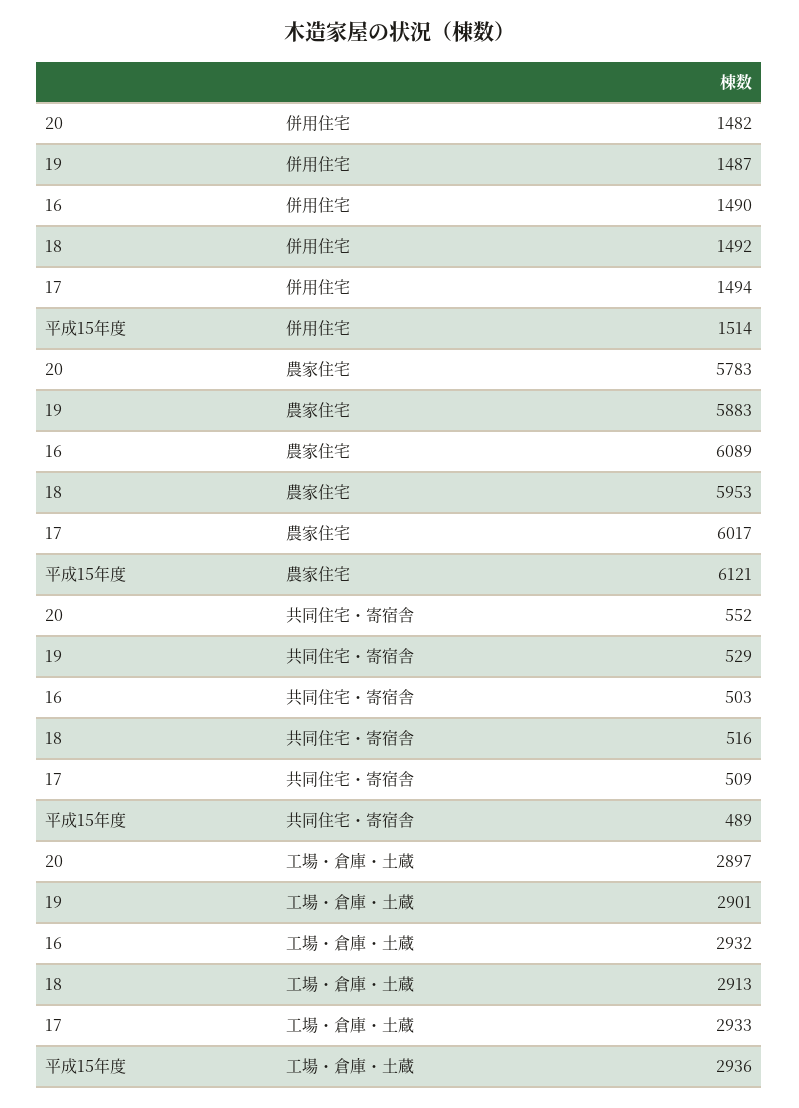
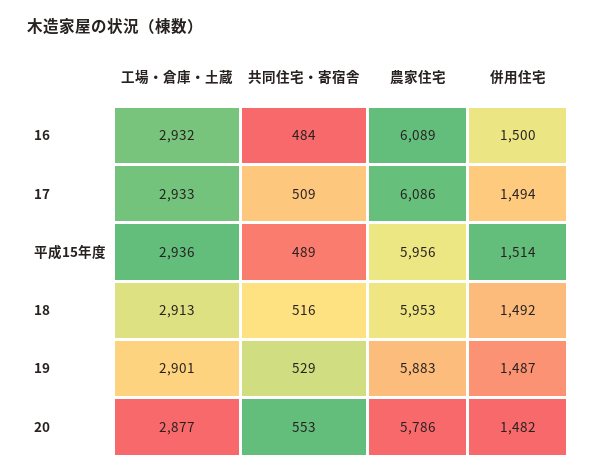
  {
    "20": {
      "併用住宅": 1482,
-     "農家住宅": 5783,
+     "農家住宅": 5786,
-     "共同住宅・寄宿舎": 552,
+     "共同住宅・寄宿舎": 553,
-     "工場・倉庫・土蔵": 2897
+     "工場・倉庫・土蔵": 2877
    },
    "19": {
      "併用住宅": 1487,
      "農家住宅": 5883,
      "共同住宅・寄宿舎": 529,
      "工場・倉庫・土蔵": 2901
    },
    "16": {
-     "併用住宅": 1490,
+     "併用住宅": 1500,
      "農家住宅": 6089,
-     "共同住宅・寄宿舎": 503,
+     "共同住宅・寄宿舎": 484,
      "工場・倉庫・土蔵": 2932
    },
    "18": {
      "併用住宅": 1492,
      "農家住宅": 5953,
      "共同住宅・寄宿舎": 516,
      "工場・倉庫・土蔵": 2913
    },
    "17": {
      "併用住宅": 1494,
-     "農家住宅": 6017,
+     "農家住宅": 6086,
      "共同住宅・寄宿舎": 509,
      "工場・倉庫・土蔵": 2933
    },
    "平成15年度": {
      "併用住宅": 1514,
-     "農家住宅": 6121,
+     "農家住宅": 5956,
      "共同住宅・寄宿舎": 489,
      "工場・倉庫・土蔵": 2936
    }
  }

